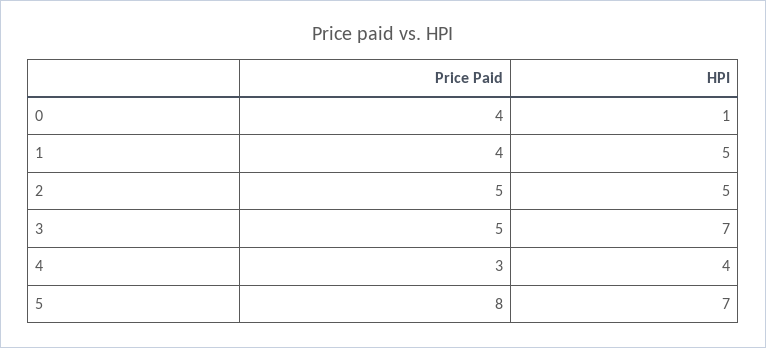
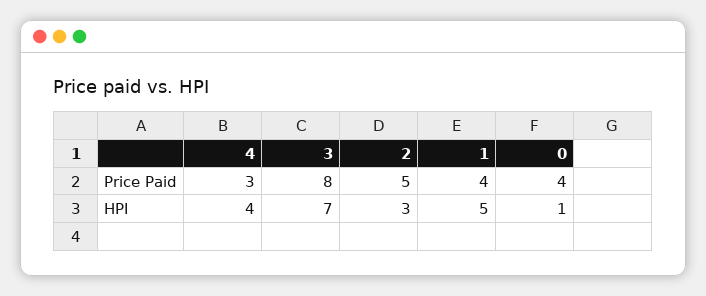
  {
    "Price Paid": {
      "0": 4,
      "1": 4,
      "2": 5,
-     "3": 5,
+     "3": 8,
-     "4": 3,
+     "4": 3
-     "5": 8
    },
    "HPI": {
      "0": 1,
      "1": 5,
-     "2": 5,
+     "2": 3,
      "3": 7,
-     "4": 4,
+     "4": 4
-     "5": 7
    }
  }

